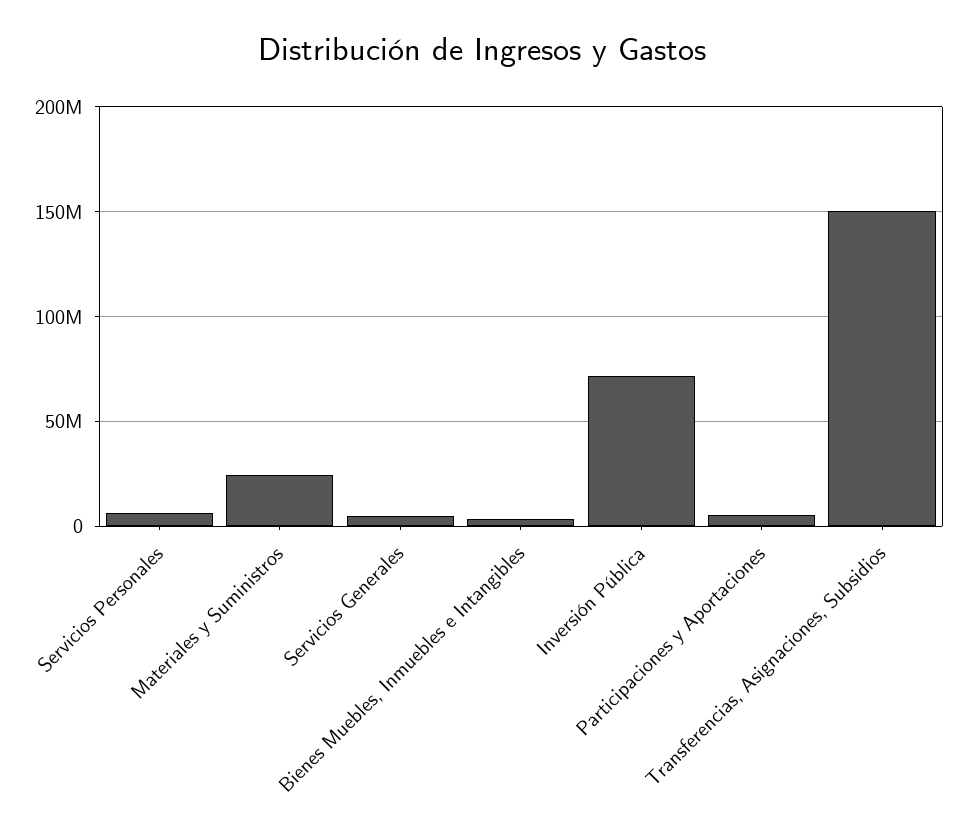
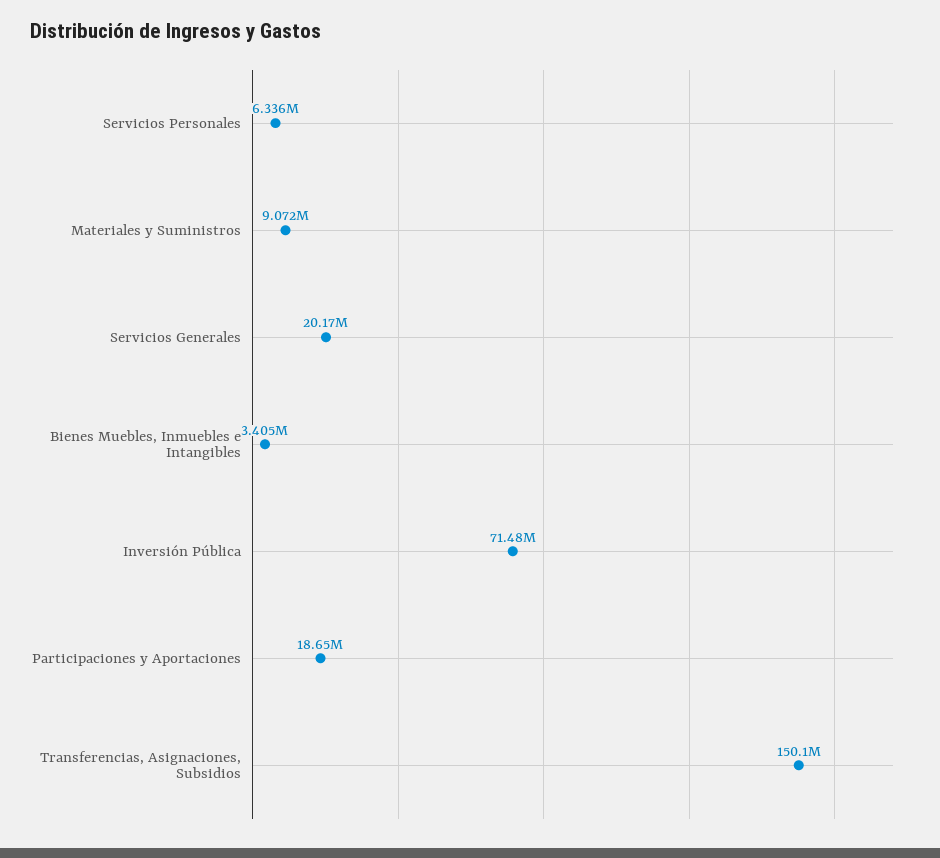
  {
    "Servicios Personales": 6336000,
-   "Materiales y Suministros": 25000000,
+   "Materiales y Suministros": 9072000,
-   "Servicios Generales": 5000000,
+   "Servicios Generales": 20170000,
    "Bienes Muebles, Inmuebles e Intangibles": 3405000,
    "Inversión Pública": 71480000,
-   "Participaciones y Aportaciones": 5000000,
+   "Participaciones y Aportaciones": 18650000,
    "Transferencias, Asignaciones, Subsidios": 150100000
  }

